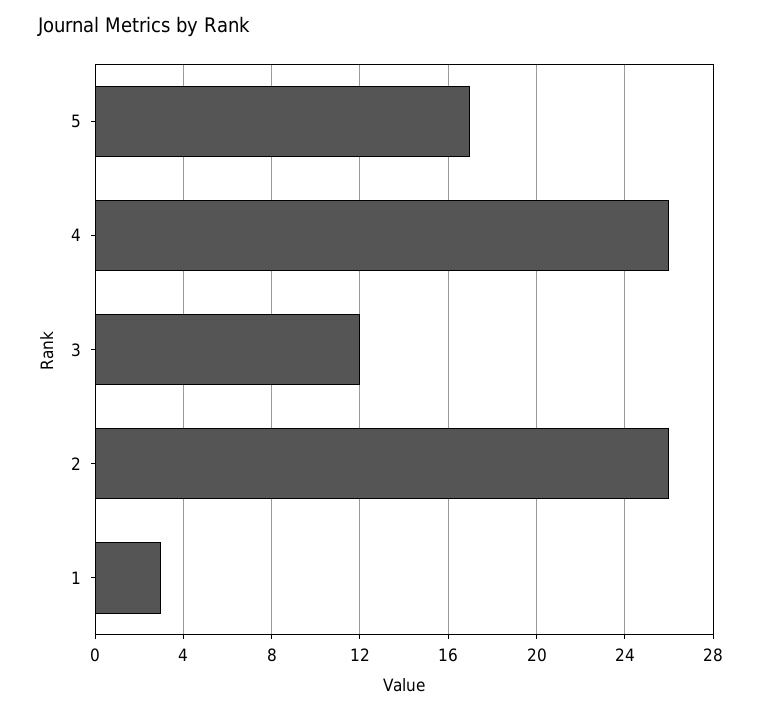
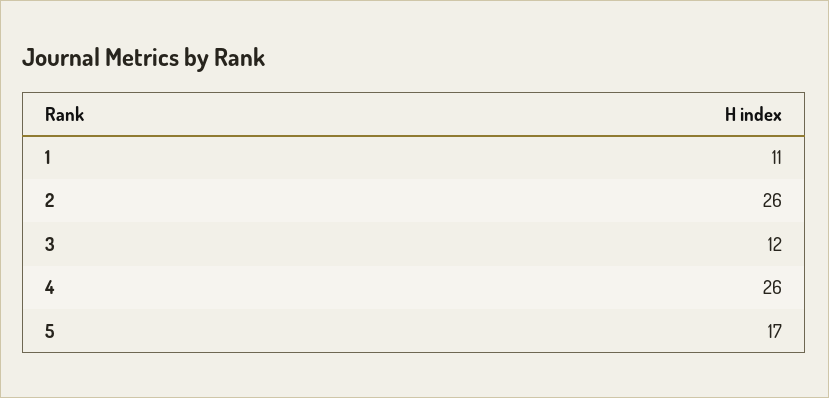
  {
    "5": 17,
    "4": 26,
    "3": 12,
    "2": 26,
-   "1": 3
+   "1": 11
  }

